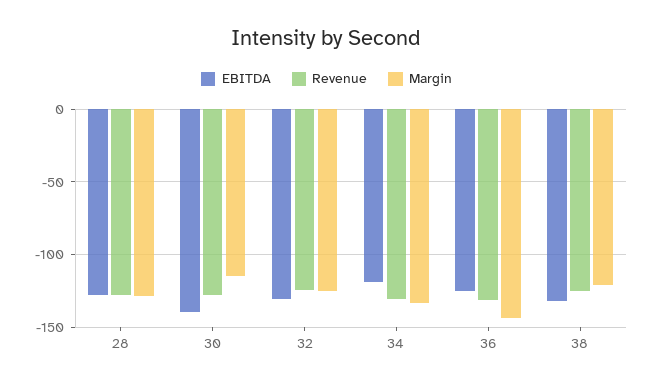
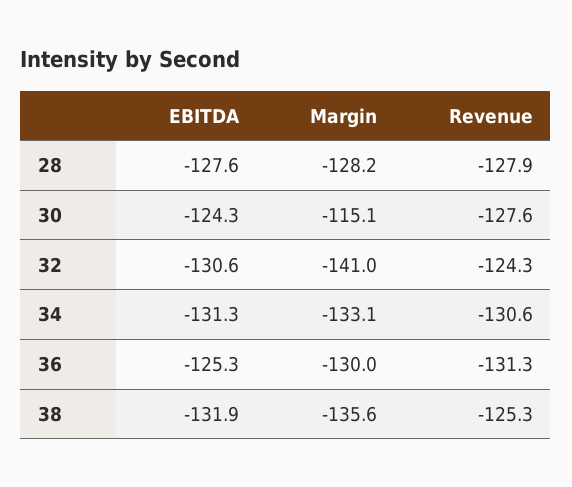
  {
    "EBITDA": {
      "28": -127.6,
-     "30": -140,
+     "30": -124.3,
      "32": -130.6,
-     "34": -120,
+     "34": -131.3,
      "36": -125.3,
      "38": -131.9
    },
    "Revenue": {
      "28": -127.9,
      "30": -127.6,
      "32": -124.3,
      "34": -130.6,
      "36": -131.3,
      "38": -125.3
    },
    "Margin": {
      "28": -128.2,
      "30": -115.1,
-     "32": -125,
+     "32": -141,
      "34": -133.1,
-     "36": -145,
+     "36": -130,
-     "38": -120
+     "38": -135.6
    }
  }

